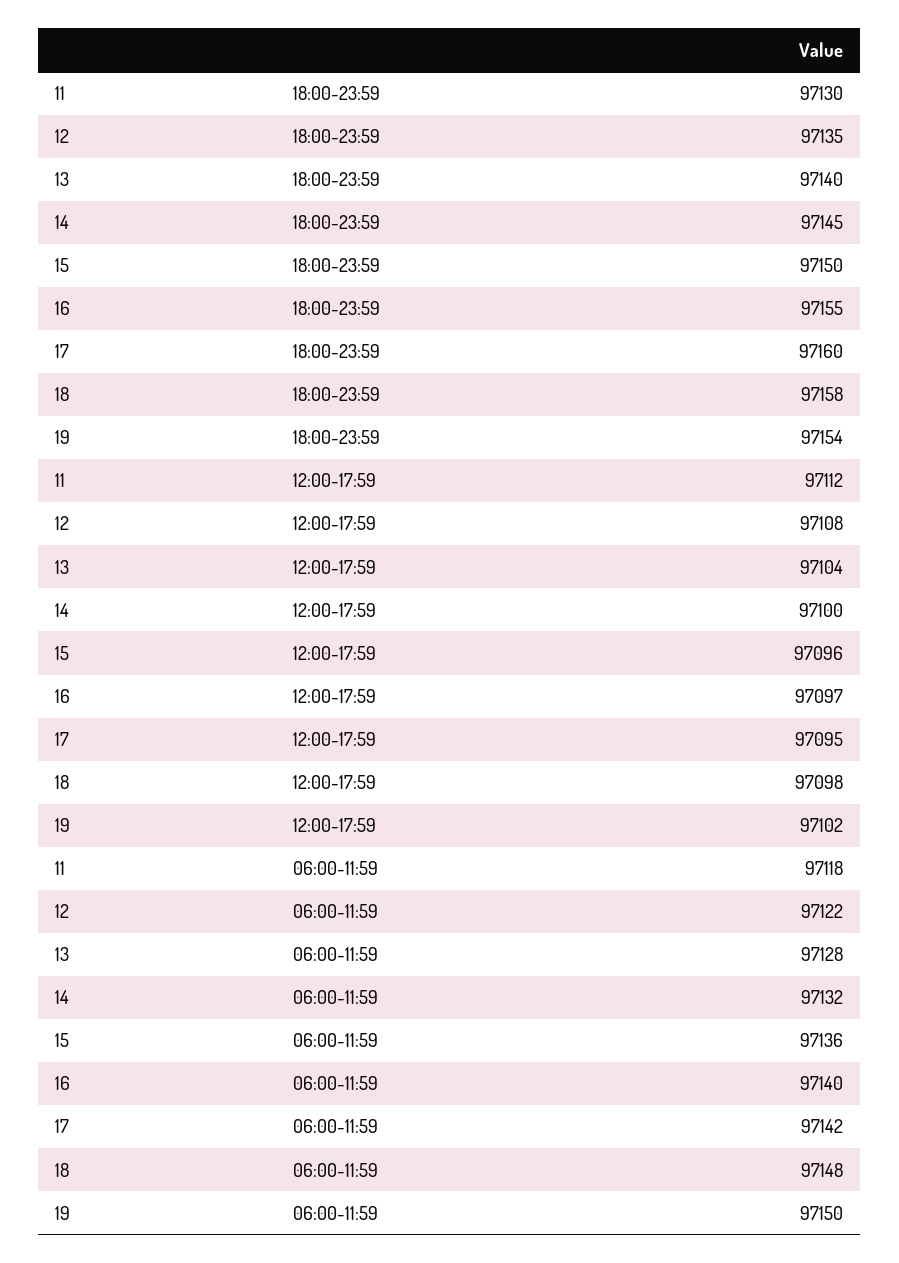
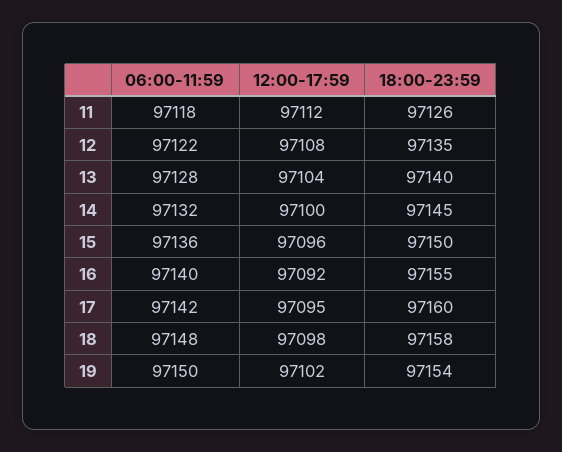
  {
    "11": {
-     "18:00-23:59": 97130,
+     "18:00-23:59": 97126,
      "12:00-17:59": 97112,
      "06:00-11:59": 97118
    },
    "12": {
      "18:00-23:59": 97135,
      "12:00-17:59": 97108,
      "06:00-11:59": 97122
    },
    "13": {
      "18:00-23:59": 97140,
      "12:00-17:59": 97104,
      "06:00-11:59": 97128
    },
    "14": {
      "18:00-23:59": 97145,
      "12:00-17:59": 97100,
      "06:00-11:59": 97132
    },
    "15": {
      "18:00-23:59": 97150,
      "12:00-17:59": 97096,
      "06:00-11:59": 97136
    },
    "16": {
      "18:00-23:59": 97155,
-     "12:00-17:59": 97097,
+     "12:00-17:59": 97092,
      "06:00-11:59": 97140
    },
    "17": {
      "18:00-23:59": 97160,
      "12:00-17:59": 97095,
      "06:00-11:59": 97142
    },
    "18": {
      "18:00-23:59": 97158,
      "12:00-17:59": 97098,
      "06:00-11:59": 97148
    },
    "19": {
      "18:00-23:59": 97154,
      "12:00-17:59": 97102,
      "06:00-11:59": 97150
    }
  }

